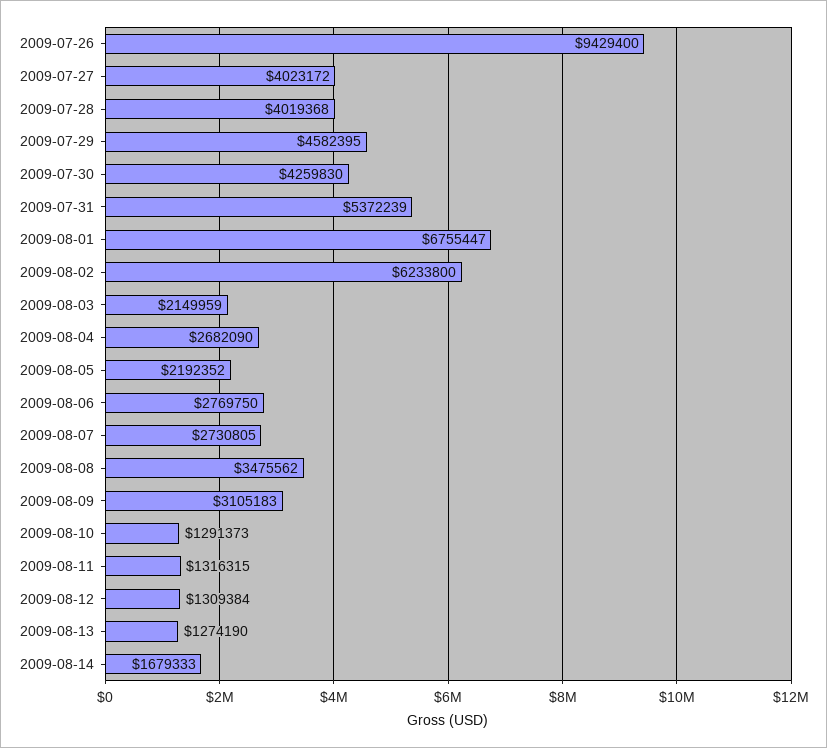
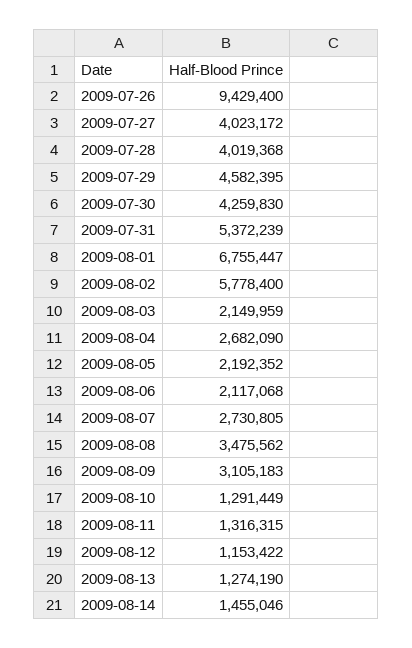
  {
    "2009-07-26": 9429400,
    "2009-07-27": 4023172,
    "2009-07-28": 4019368,
    "2009-07-29": 4582395,
    "2009-07-30": 4259830,
    "2009-07-31": 5372239,
    "2009-08-01": 6755447,
-   "2009-08-02": 6233800,
+   "2009-08-02": 5778400,
    "2009-08-03": 2149959,
    "2009-08-04": 2682090,
    "2009-08-05": 2192352,
-   "2009-08-06": 2769750,
+   "2009-08-06": 2117068,
    "2009-08-07": 2730805,
    "2009-08-08": 3475562,
    "2009-08-09": 3105183,
-   "2009-08-10": 1291373,
+   "2009-08-10": 1291449,
    "2009-08-11": 1316315,
-   "2009-08-12": 1309384,
+   "2009-08-12": 1153422,
    "2009-08-13": 1274190,
-   "2009-08-14": 1679333
+   "2009-08-14": 1455046
  }

